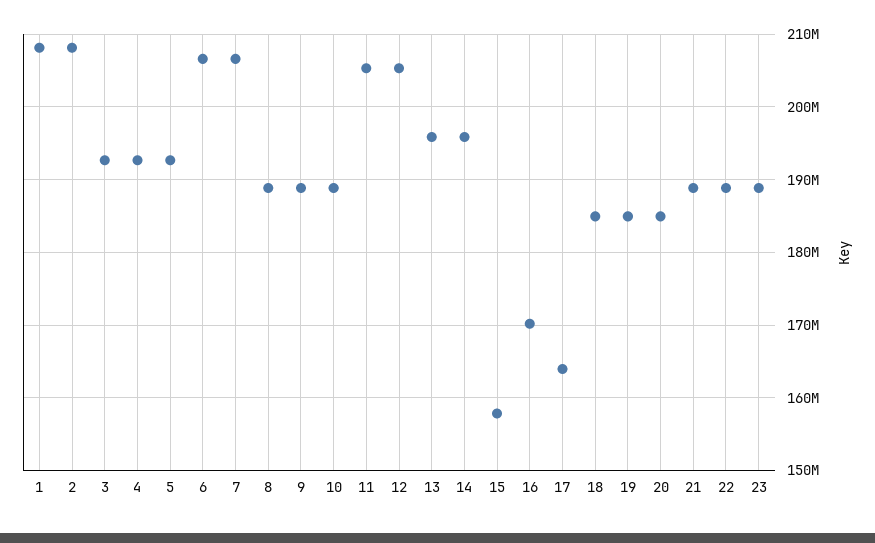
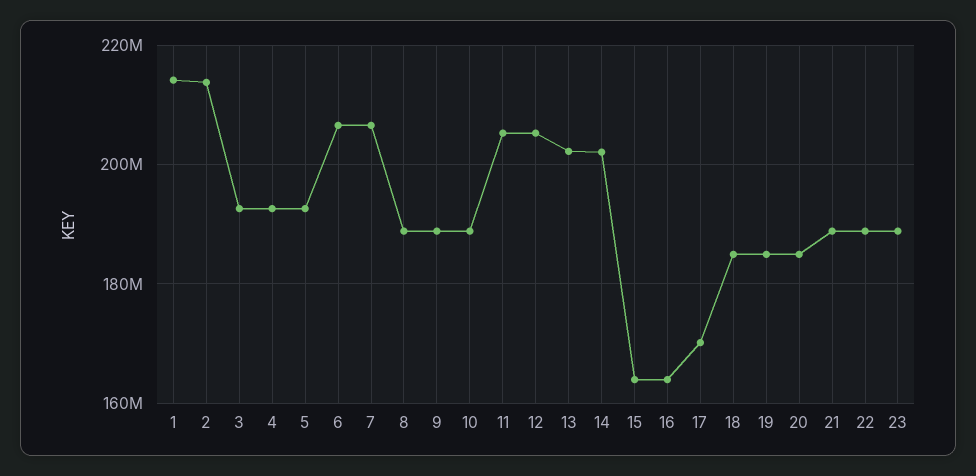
  {
-   "1": 208000000,
+   "1": 214000000,
-   "2": 208000000,
+   "2": 214000000,
    "3": 193000000,
    "4": 193000000,
    "5": 193000000,
    "6": 207000000,
    "7": 207000000,
    "8": 189000000,
    "9": 189000000,
    "10": 189000000,
    "11": 205000000,
    "12": 205000000,
-   "13": 196000000,
+   "13": 202000000,
-   "14": 196000000,
+   "14": 202000000,
-   "15": 158000000,
+   "15": 164000000,
-   "16": 170000000,
+   "16": 164000000,
-   "17": 164000000,
+   "17": 170000000,
    "18": 185000000,
    "19": 185000000,
    "20": 185000000,
    "21": 189000000,
    "22": 189000000,
    "23": 189000000
  }

